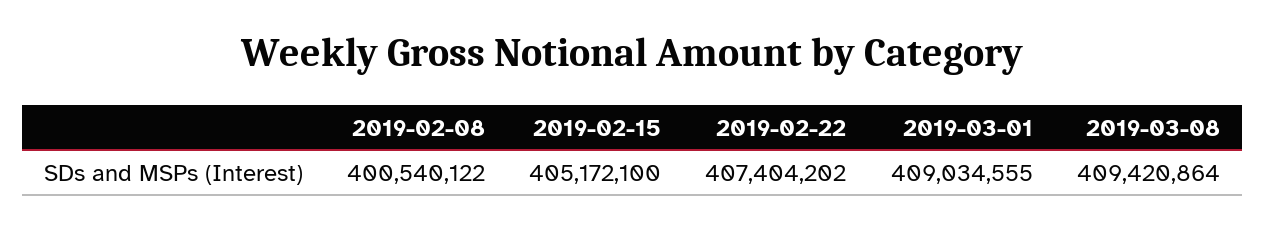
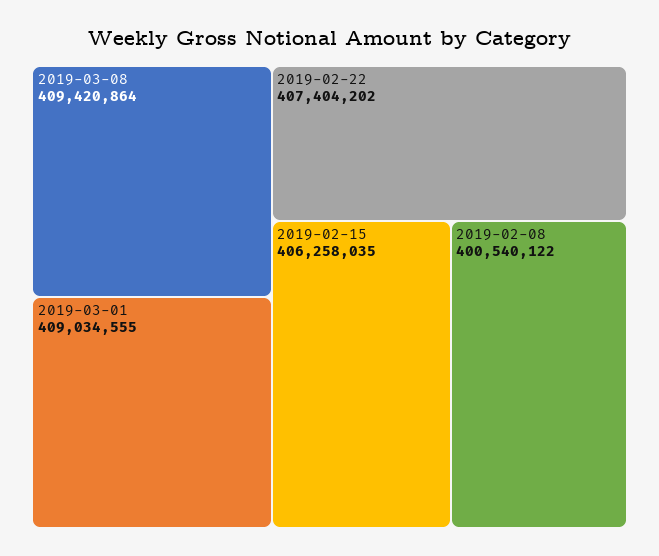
  {
    "2019-02-08": 400540122,
-   "2019-02-15": 405172100,
+   "2019-02-15": 406258035,
    "2019-02-22": 407404202,
    "2019-03-01": 409034555,
    "2019-03-08": 409420864
  }

